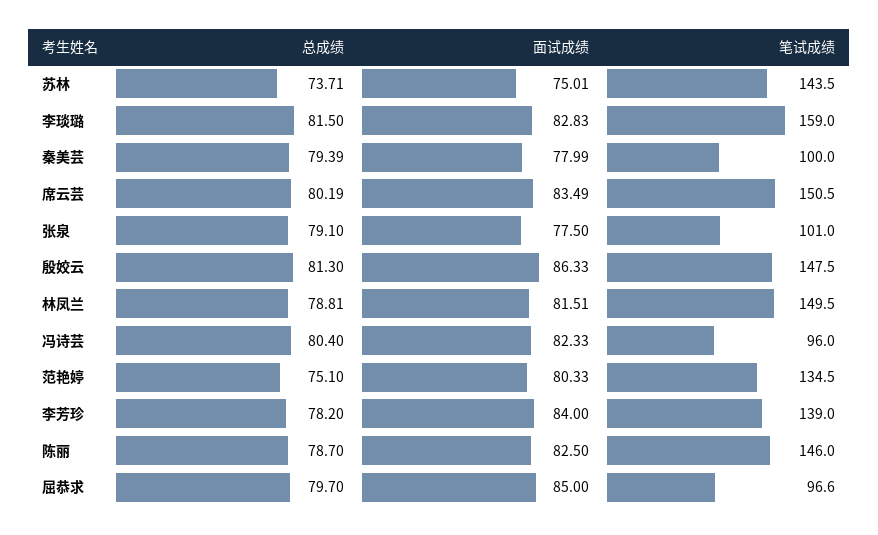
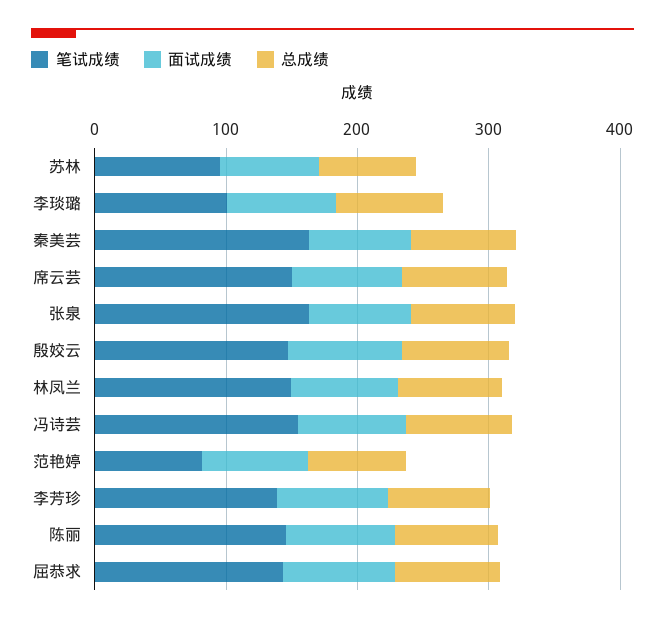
  {
    "总成绩": {
      "苏林": 73.71,
      "李琰璐": 81.5,
      "秦美芸": 79.39,
      "席云芸": 80.19,
      "张泉": 79.1,
      "殷姣云": 81.3,
      "林凤兰": 78.81,
      "冯诗芸": 80.4,
      "范艳婷": 75.1,
      "李芳珍": 78.2,
      "陈丽": 78.7,
      "屈恭求": 79.7
    },
    "面试成绩": {
      "苏林": 75.01,
      "李琰璐": 82.83,
      "秦美芸": 77.99,
      "席云芸": 83.49,
      "张泉": 77.5,
      "殷姣云": 86.33,
      "林凤兰": 81.51,
      "冯诗芸": 82.33,
      "范艳婷": 80.33,
      "李芳珍": 84,
      "陈丽": 82.5,
      "屈恭求": 85
    },
    "笔试成绩": {
-     "苏林": 143.5,
+     "苏林": 100,
-     "李琰璐": 159,
+     "李琰璐": 100,
-     "秦美芸": 100,
+     "秦美芸": 160,
      "席云芸": 150.5,
-     "张泉": 101,
+     "张泉": 160,
      "殷姣云": 147.5,
      "林凤兰": 149.5,
-     "冯诗芸": 96,
+     "冯诗芸": 160,
-     "范艳婷": 134.5,
+     "范艳婷": 80,
      "李芳珍": 139,
      "陈丽": 146,
-     "屈恭求": 96.6
+     "屈恭求": 140
    }
  }

